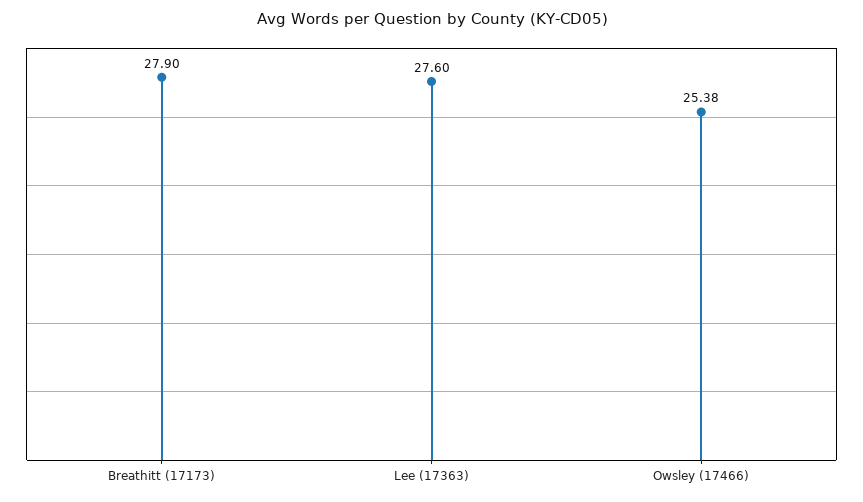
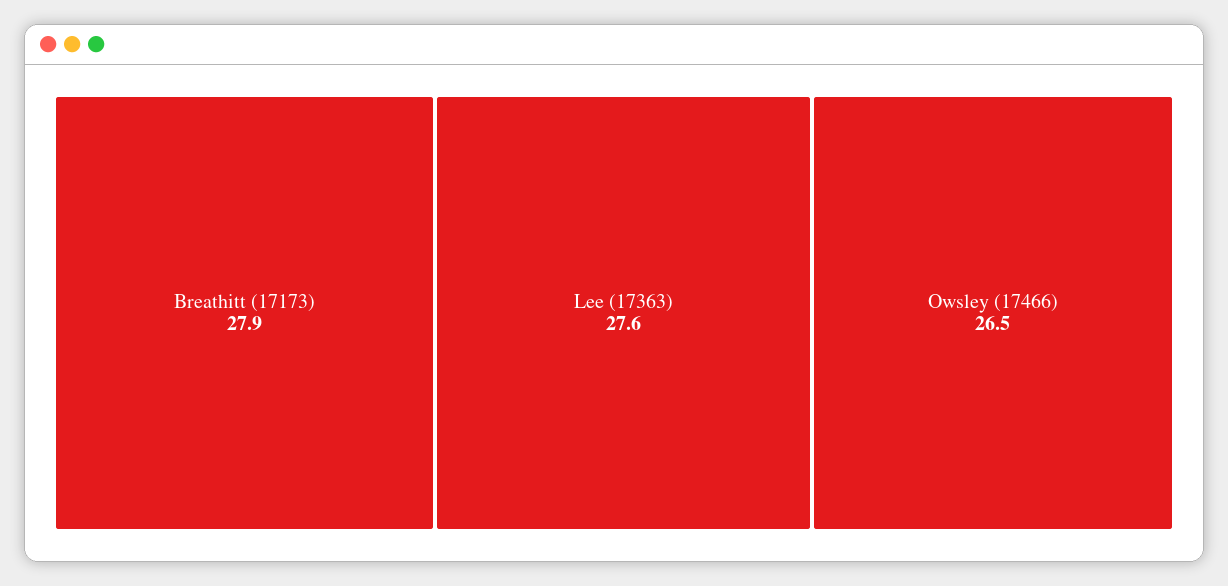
  {
    "Breathitt (17173)": 27.9,
    "Lee (17363)": 27.6,
-   "Owsley (17466)": 25.38
+   "Owsley (17466)": 26.5
  }

